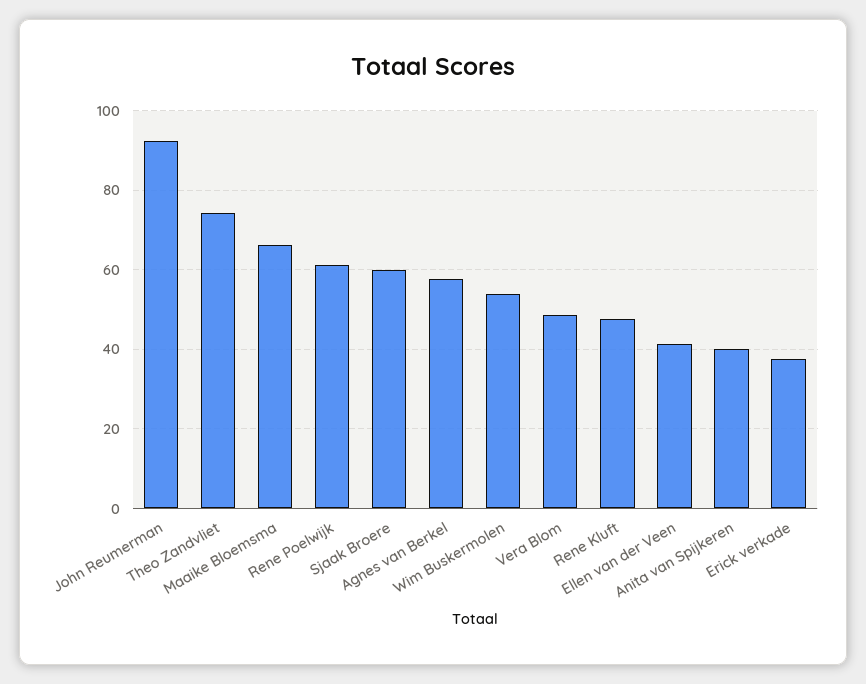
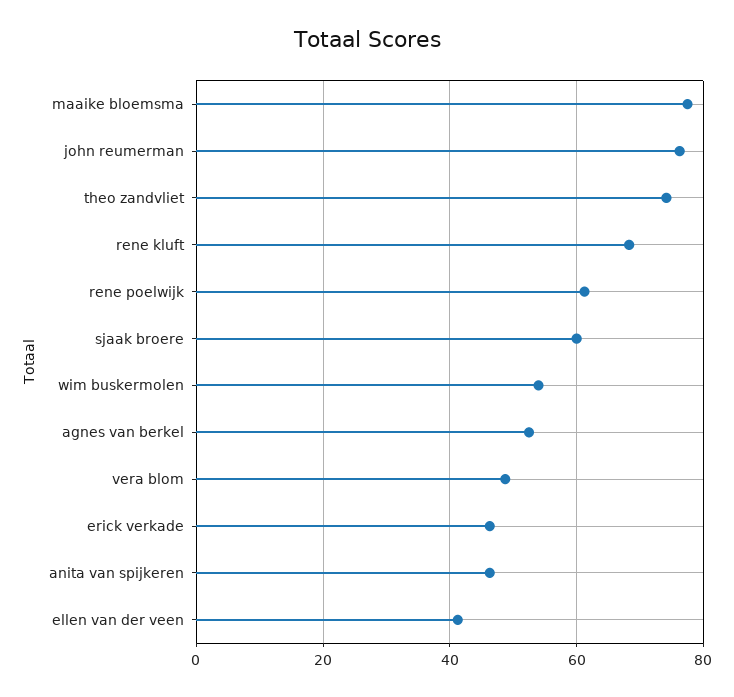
  {
-   "John Reumerman": 92,
+   "John Reumerman": 76,
    "Theo Zandvliet": 74,
-   "Maaike Bloemsma": 66,
+   "Maaike Bloemsma": 78,
    "Rene Poelwijk": 62,
    "Sjaak Broere": 60,
-   "Agnes van Berkel": 58,
+   "Agnes van Berkel": 52,
    "Wim Buskermolen": 54,
    "Vera Blom": 48,
-   "Rene Kluft": 48,
+   "Rene Kluft": 68,
    "Ellen van der Veen": 42,
-   "Anita van Spijkeren": 40,
+   "Anita van Spijkeren": 46,
-   "Erick verkade": 38
+   "Erick verkade": 46
  }

